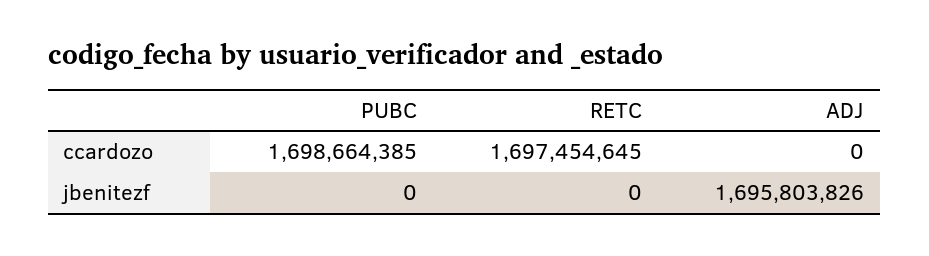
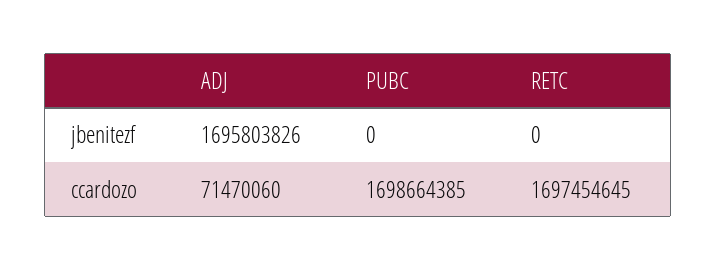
  {
    "PUBC": {
      "ccardozo": 1698664385,
      "jbenitezf": 0
    },
    "RETC": {
      "ccardozo": 1697454645,
      "jbenitezf": 0
    },
    "ADJ": {
-     "ccardozo": 0,
+     "ccardozo": 71470060,
      "jbenitezf": 1695803826
    }
  }

